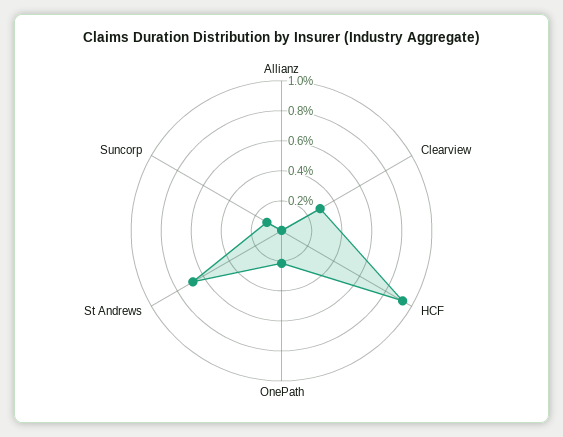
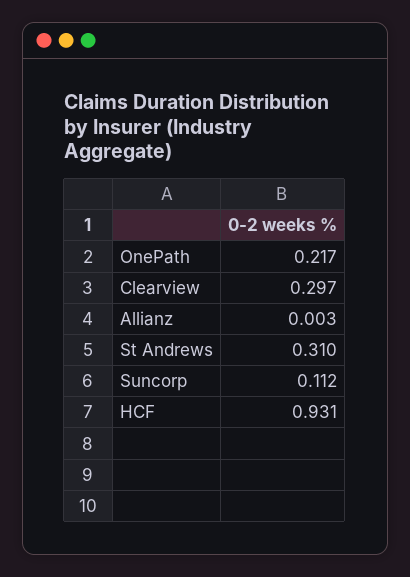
  {
    "Allianz": 0.003,
    "Clearview": 0.297,
    "HCF": 0.931,
    "OnePath": 0.217,
-   "St Andrews": 0.7,
+   "St Andrews": 0.31,
    "Suncorp": 0.112
  }

